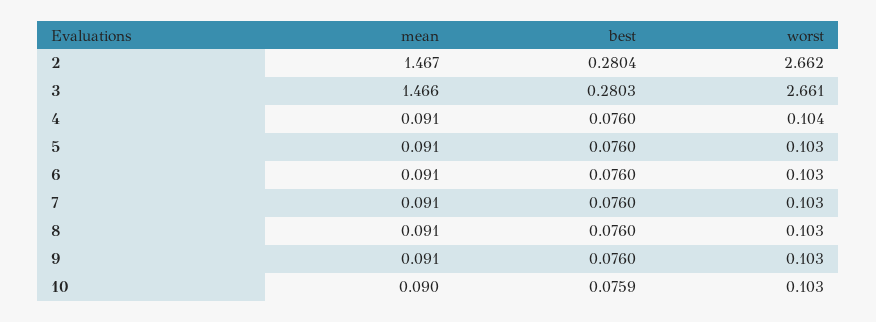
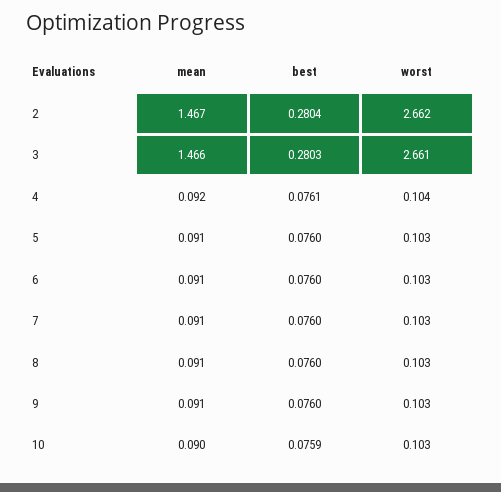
  {
    "mean": {
      "2": 1.467,
      "3": 1.466,
-     "4": 0.091,
+     "4": 0.092,
      "5": 0.091,
      "6": 0.091,
      "7": 0.091,
      "8": 0.091,
      "9": 0.091,
      "10": 0.09
    },
    "best": {
      "2": 0.2804,
      "3": 0.2803,
-     "4": 0.076,
+     "4": 0.0761,
      "5": 0.076,
      "6": 0.076,
      "7": 0.076,
      "8": 0.076,
      "9": 0.076,
      "10": 0.0759
    },
    "worst": {
      "2": 2.662,
      "3": 2.661,
      "4": 0.104,
      "5": 0.103,
      "6": 0.103,
      "7": 0.103,
      "8": 0.103,
      "9": 0.103,
      "10": 0.103
    }
  }

